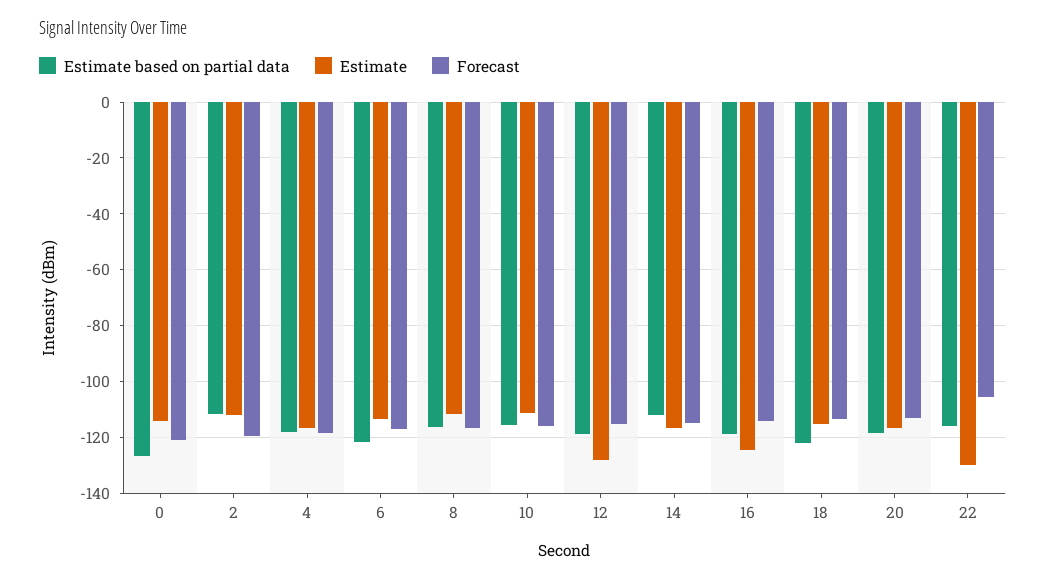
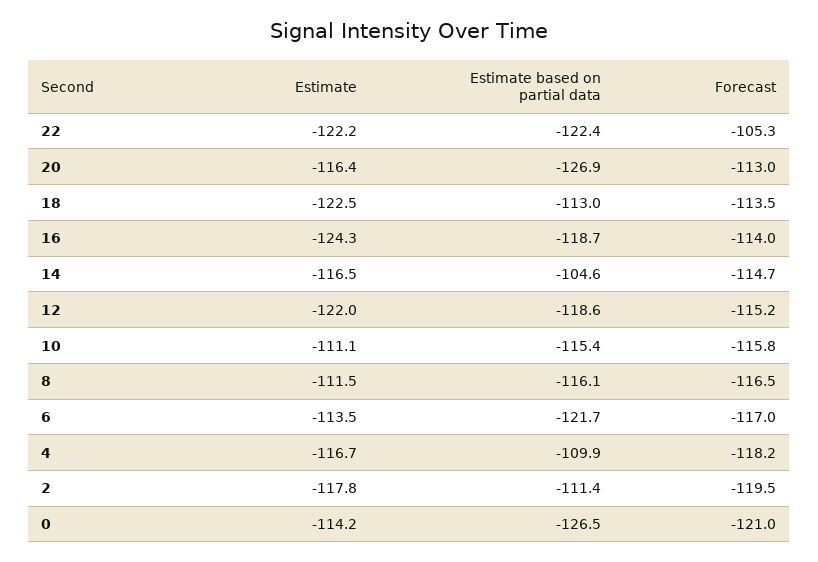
  {
    "Estimate based on partial data": {
      "0": -126.5,
      "2": -111.4,
-     "4": -117.5,
+     "4": -109.9,
      "6": -121.7,
      "8": -116.1,
      "10": -115.4,
      "12": -118.6,
-     "14": -112.5,
+     "14": -104.6,
      "16": -118.7,
-     "18": -122.5,
+     "18": -113,
-     "20": -117.5,
+     "20": -126.9,
-     "22": -115
+     "22": -122.4
    },
    "Estimate": {
      "0": -114.2,
-     "2": -112.5,
+     "2": -117.8,
      "4": -116.7,
      "6": -113.5,
      "8": -111.5,
      "10": -111.1,
-     "12": -127.5,
+     "12": -122,
      "14": -116.5,
      "16": -124.3,
-     "18": -115,
+     "18": -122.5,
      "20": -116.4,
-     "22": -130
+     "22": -122.2
    },
    "Forecast": {
      "0": -121,
      "2": -119.5,
      "4": -118.2,
      "6": -117,
      "8": -116.5,
      "10": -115.8,
      "12": -115.2,
      "14": -114.7,
      "16": -114,
      "18": -113.5,
      "20": -113,
      "22": -105.3
    }
  }

